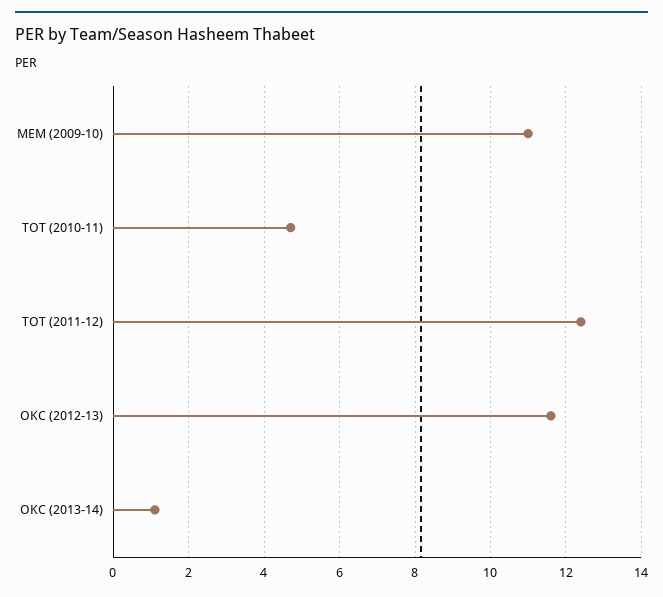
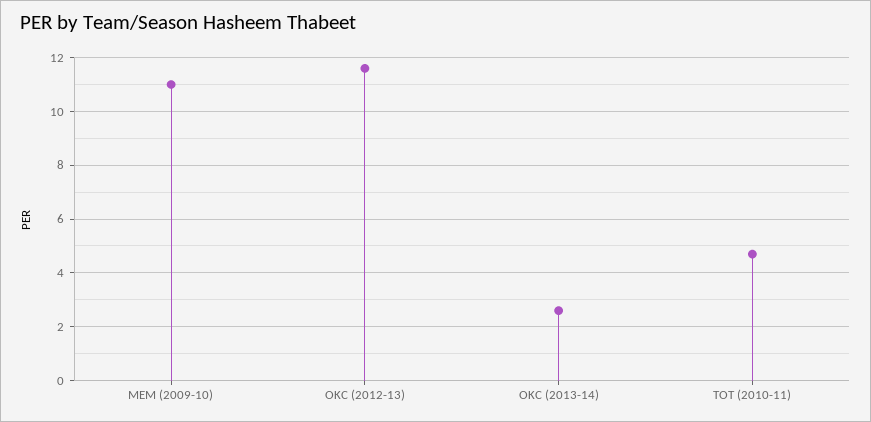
  {
    "MEM (2009-10)": 11,
    "TOT (2010-11)": 4.5,
-   "TOT (2011-12)": 12.5,
    "OKC (2012-13)": 11.5,
-   "OKC (2013-14)": 1
+   "OKC (2013-14)": 2.5
  }

